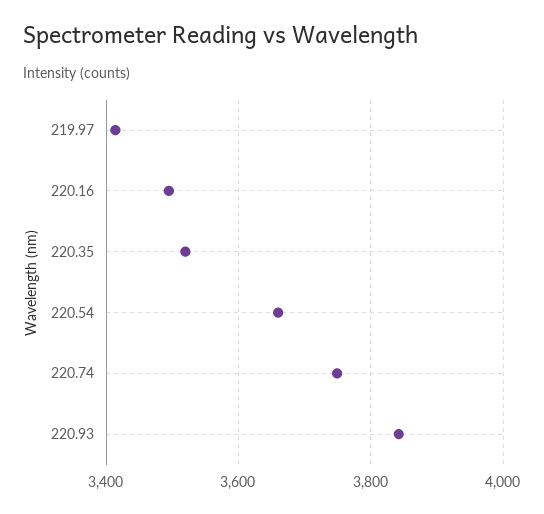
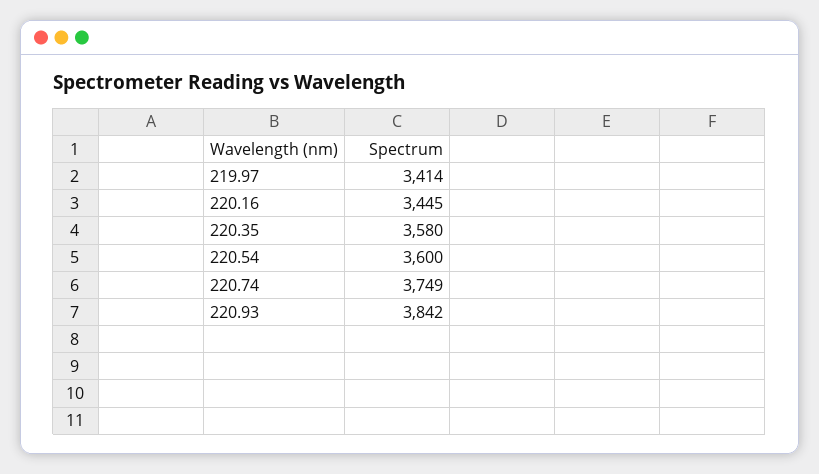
  {
    "219.97": 3414,
-   "220.16": 3500,
+   "220.16": 3445,
-   "220.35": 3520,
+   "220.35": 3580,
-   "220.54": 3660,
+   "220.54": 3600,
    "220.74": 3749,
    "220.93": 3842
  }

